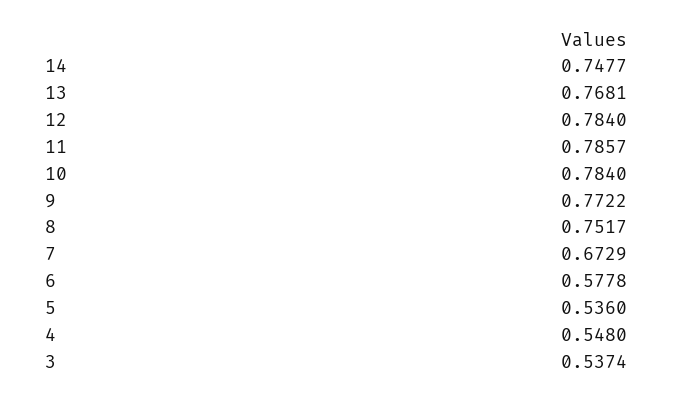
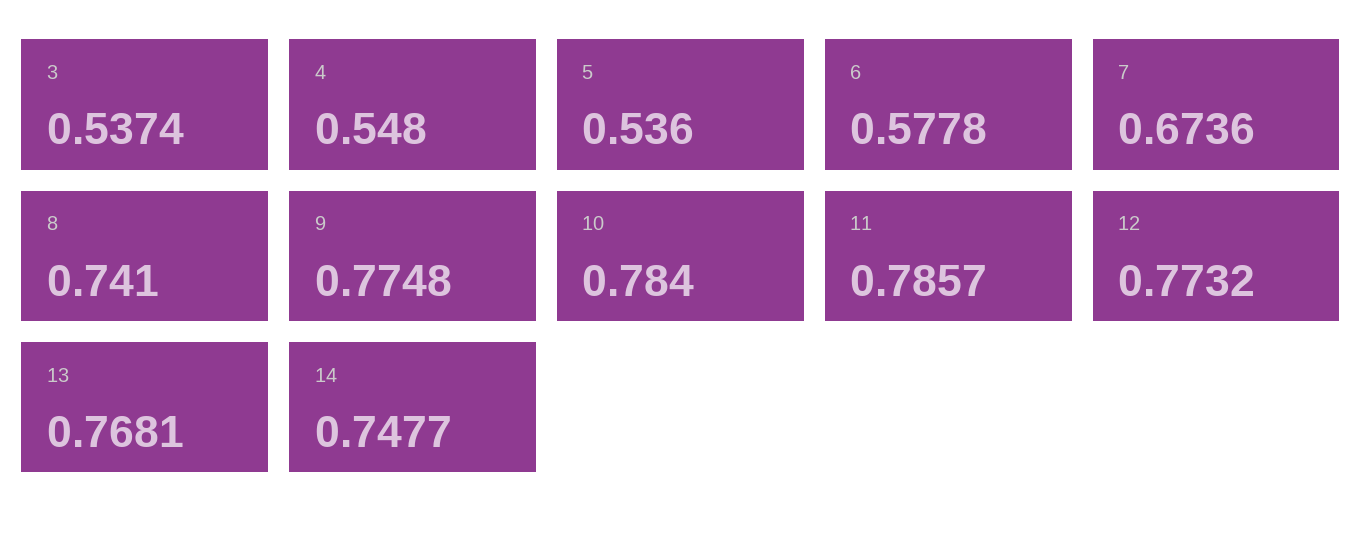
  {
    "14": 0.7477,
    "13": 0.7681,
-   "12": 0.784,
+   "12": 0.7732,
    "11": 0.7857,
    "10": 0.784,
-   "9": 0.7722,
+   "9": 0.7748,
-   "8": 0.7517,
+   "8": 0.741,
-   "7": 0.6729,
+   "7": 0.6736,
    "6": 0.5778,
    "5": 0.536,
    "4": 0.548,
    "3": 0.5374
  }

